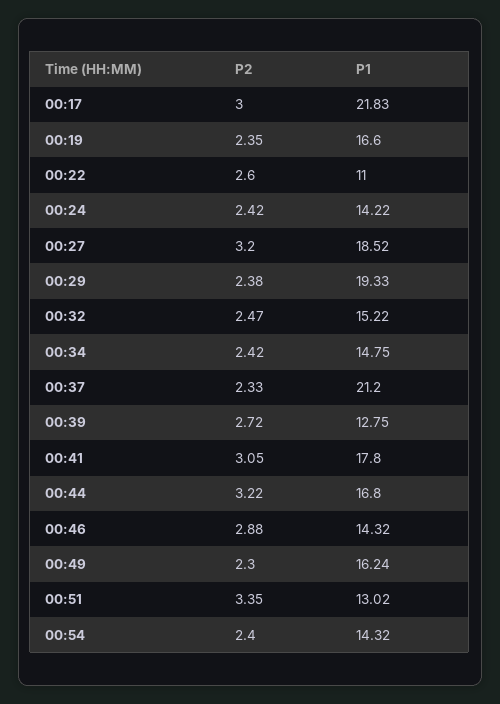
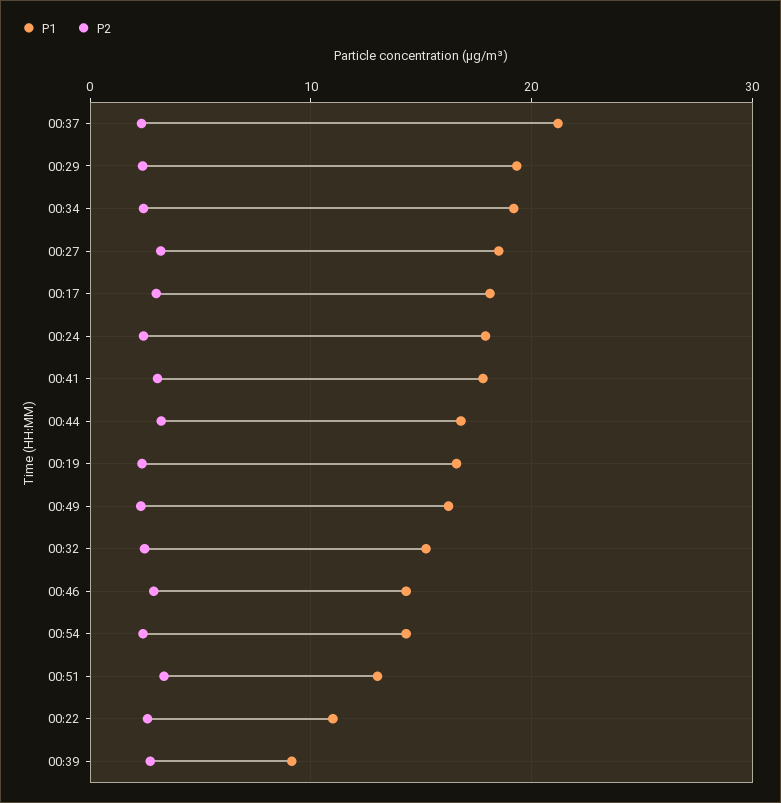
  {
    "P2": {
      "00:17": 3,
      "00:19": 2.35,
      "00:22": 2.6,
      "00:24": 2.42,
      "00:27": 3.2,
      "00:29": 2.38,
      "00:32": 2.47,
      "00:34": 2.42,
      "00:37": 2.33,
      "00:39": 2.72,
      "00:41": 3.05,
      "00:44": 3.22,
      "00:46": 2.88,
      "00:49": 2.3,
      "00:51": 3.35,
      "00:54": 2.4
    },
    "P1": {
-     "00:17": 21.83,
+     "00:17": 18,
      "00:19": 16.6,
      "00:22": 11,
-     "00:24": 14.22,
+     "00:24": 18,
      "00:27": 18.52,
      "00:29": 19.33,
      "00:32": 15.22,
-     "00:34": 14.75,
+     "00:34": 19,
      "00:37": 21.2,
-     "00:39": 12.75,
+     "00:39": 9,
      "00:41": 17.8,
      "00:44": 16.8,
      "00:46": 14.32,
      "00:49": 16.24,
      "00:51": 13.02,
      "00:54": 14.32
    }
  }

